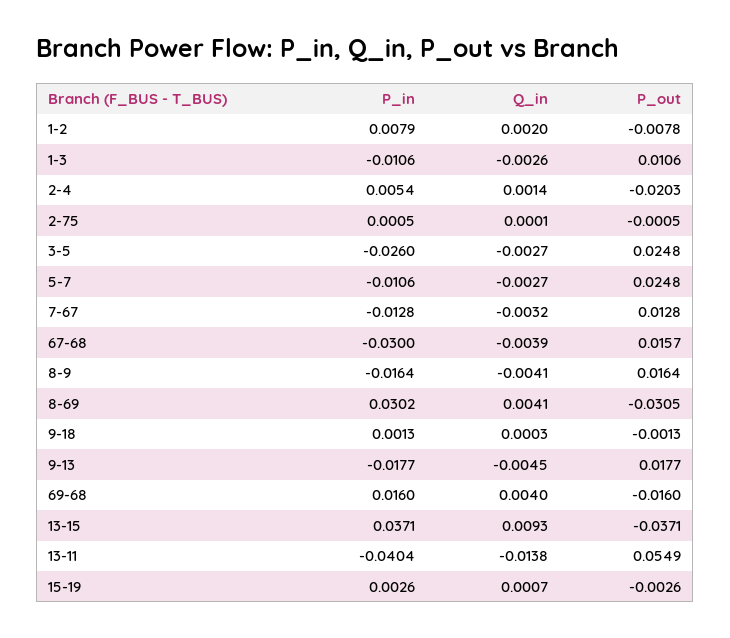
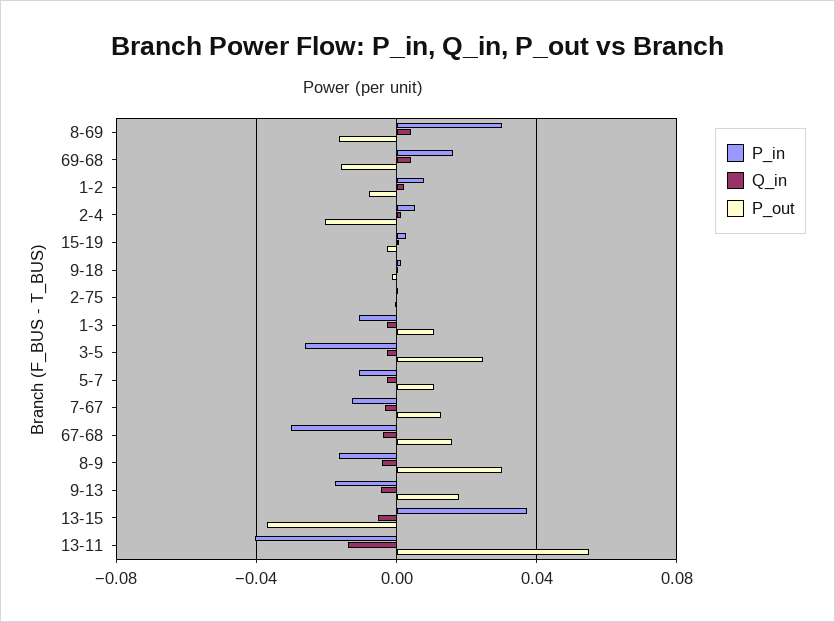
  {
    "P_in": {
      "1-2": 0.0079,
      "1-3": -0.0106,
      "2-4": 0.0054,
      "2-75": 0.0005,
      "3-5": -0.026,
      "5-7": -0.0106,
      "7-67": -0.0128,
      "67-68": -0.03,
      "8-9": -0.0164,
      "8-69": 0.0302,
      "9-18": 0.0013,
      "9-13": -0.0177,
      "69-68": 0.016,
      "13-15": 0.0371,
      "13-11": -0.0404,
      "15-19": 0.0026
    },
    "Q_in": {
      "1-2": 0.002,
      "1-3": -0.0026,
      "2-4": 0.0014,
      "2-75": 0.0001,
      "3-5": -0.0027,
      "5-7": -0.0027,
      "7-67": -0.0032,
      "67-68": -0.0039,
      "8-9": -0.0041,
      "8-69": 0.0041,
      "9-18": 0.0003,
      "9-13": -0.0045,
      "69-68": 0.004,
-     "13-15": 0.0093,
+     "13-15": -0.005,
      "13-11": -0.0138,
      "15-19": 0.0007
    },
    "P_out": {
      "1-2": -0.0078,
      "1-3": 0.0106,
      "2-4": -0.0203,
      "2-75": -0.0005,
      "3-5": 0.0248,
-     "5-7": 0.0248,
+     "5-7": 0.01,
      "7-67": 0.0128,
      "67-68": 0.0157,
-     "8-9": 0.0164,
+     "8-9": 0.03,
-     "8-69": -0.0305,
+     "8-69": -0.015,
      "9-18": -0.0013,
      "9-13": 0.0177,
      "69-68": -0.016,
      "13-15": -0.0371,
      "13-11": 0.0549,
      "15-19": -0.0026
    }
  }

